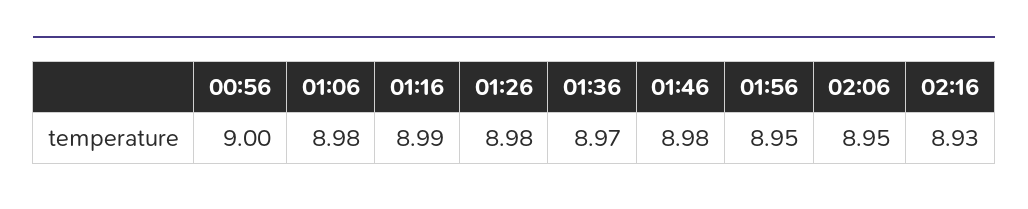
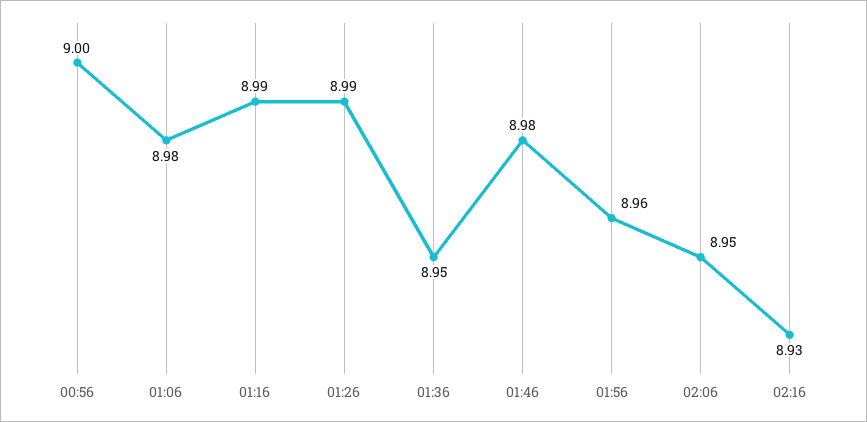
  {
    "00:56": 9,
    "01:06": 8.98,
    "01:16": 8.99,
-   "01:26": 8.98,
+   "01:26": 8.99,
-   "01:36": 8.97,
+   "01:36": 8.95,
    "01:46": 8.98,
-   "01:56": 8.95,
+   "01:56": 8.96,
    "02:06": 8.95,
    "02:16": 8.93
  }

